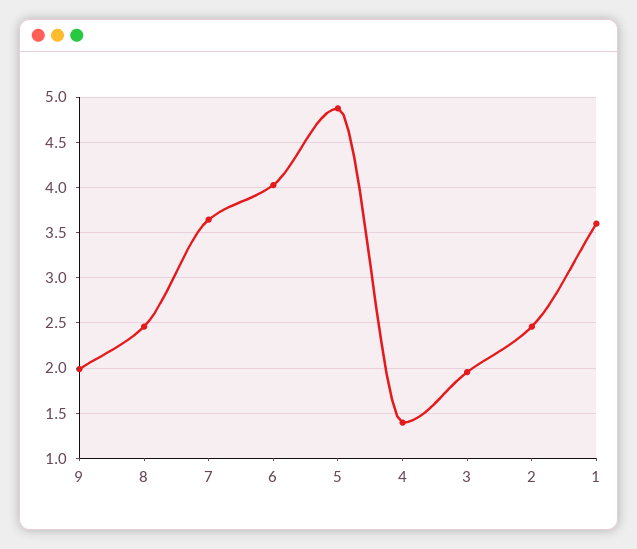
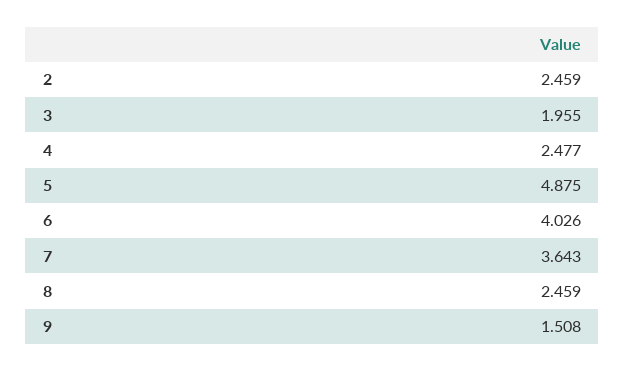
  {
-   "9": 2,
+   "9": 1.508,
    "8": 2.459,
    "7": 3.643,
    "6": 4.026,
    "5": 4.875,
-   "4": 1.4,
+   "4": 2.477,
    "3": 1.955,
-   "2": 2.459,
+   "2": 2.459
-   "1": 3.6
  }

